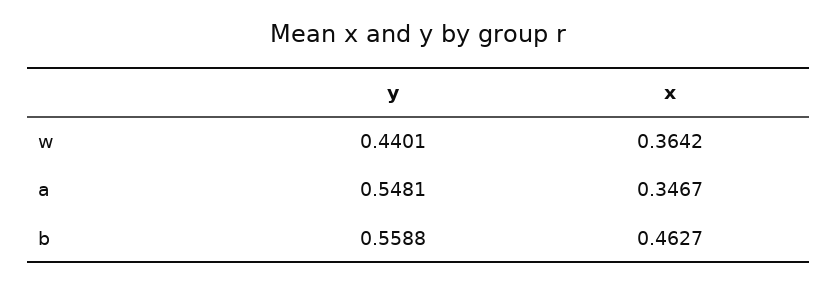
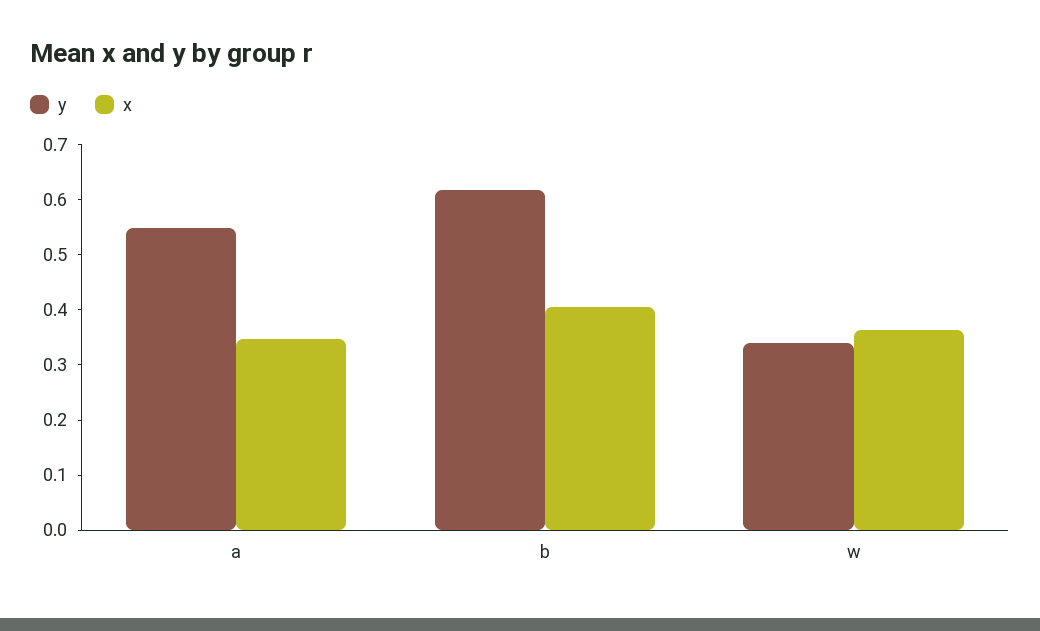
  {
    "y": {
-     "w": 0.4401,
+     "w": 0.34,
      "a": 0.5481,
-     "b": 0.5588
+     "b": 0.62
    },
    "x": {
      "w": 0.3642,
      "a": 0.3467,
-     "b": 0.4627
+     "b": 0.4
    }
  }

